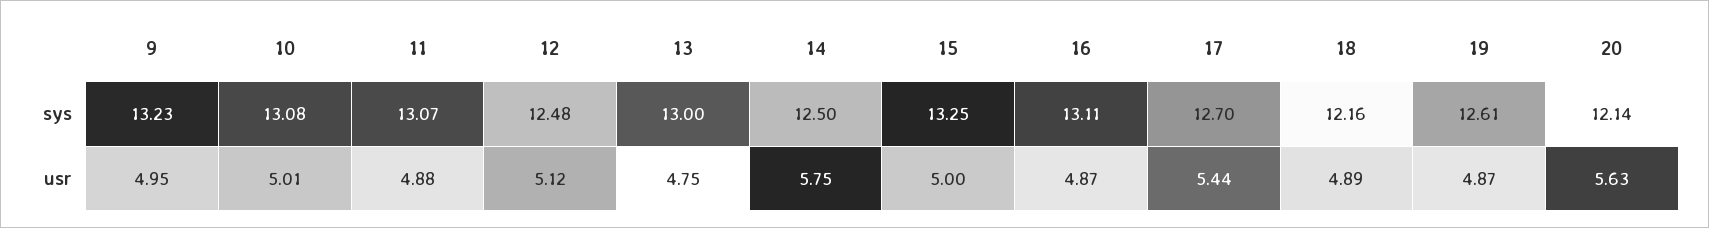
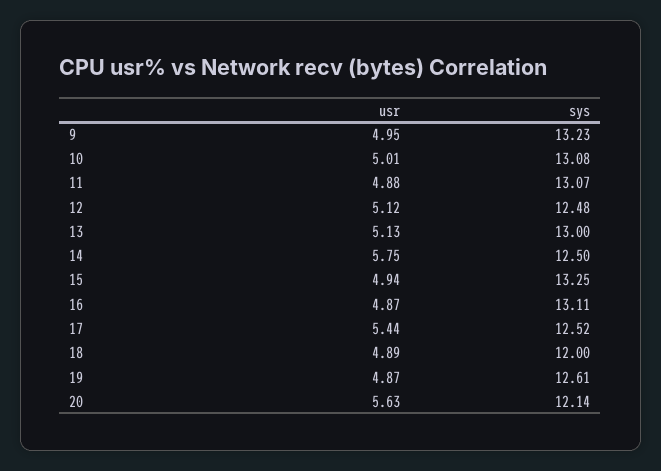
  {
    "9": {
      "sys": 13.23,
      "usr": 4.95
    },
    "10": {
      "sys": 13.08,
      "usr": 5.01
    },
    "11": {
      "sys": 13.07,
      "usr": 4.88
    },
    "12": {
      "sys": 12.48,
      "usr": 5.12
    },
    "13": {
      "sys": 13,
-     "usr": 4.75
+     "usr": 5.13
    },
    "14": {
      "sys": 12.5,
      "usr": 5.75
    },
    "15": {
      "sys": 13.25,
-     "usr": 5
+     "usr": 4.94
    },
    "16": {
      "sys": 13.11,
      "usr": 4.87
    },
    "17": {
-     "sys": 12.7,
+     "sys": 12.52,
      "usr": 5.44
    },
    "18": {
-     "sys": 12.16,
+     "sys": 12,
      "usr": 4.89
    },
    "19": {
      "sys": 12.61,
      "usr": 4.87
    },
    "20": {
      "sys": 12.14,
      "usr": 5.63
    }
  }

